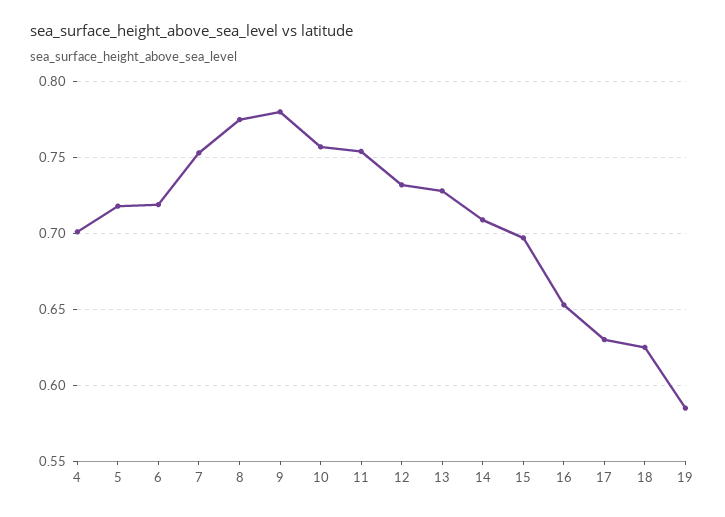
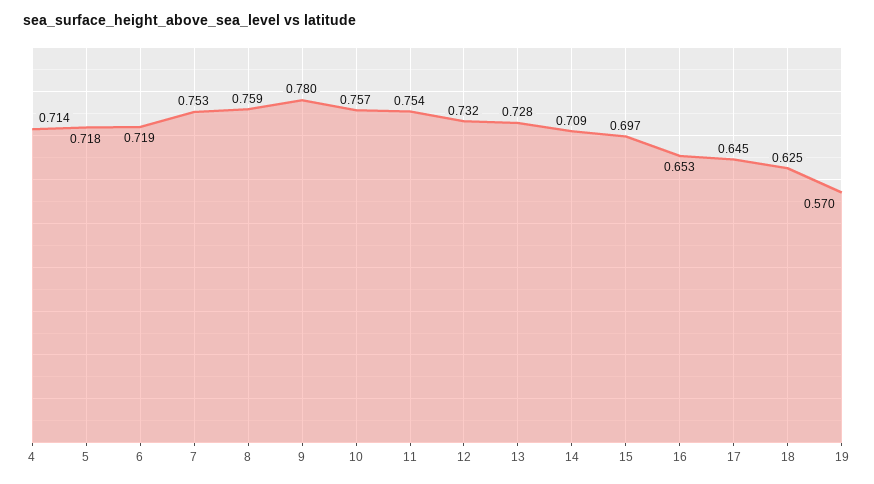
  {
-   "4": 0.7,
+   "4": 0.714,
    "5": 0.718,
    "6": 0.719,
    "7": 0.753,
-   "8": 0.775,
+   "8": 0.759,
    "9": 0.78,
    "10": 0.757,
    "11": 0.754,
    "12": 0.732,
    "13": 0.728,
    "14": 0.709,
    "15": 0.697,
    "16": 0.653,
-   "17": 0.63,
+   "17": 0.645,
    "18": 0.625,
-   "19": 0.585
+   "19": 0.57
  }

